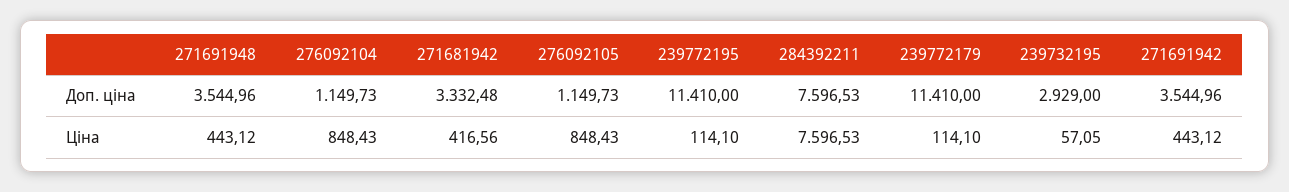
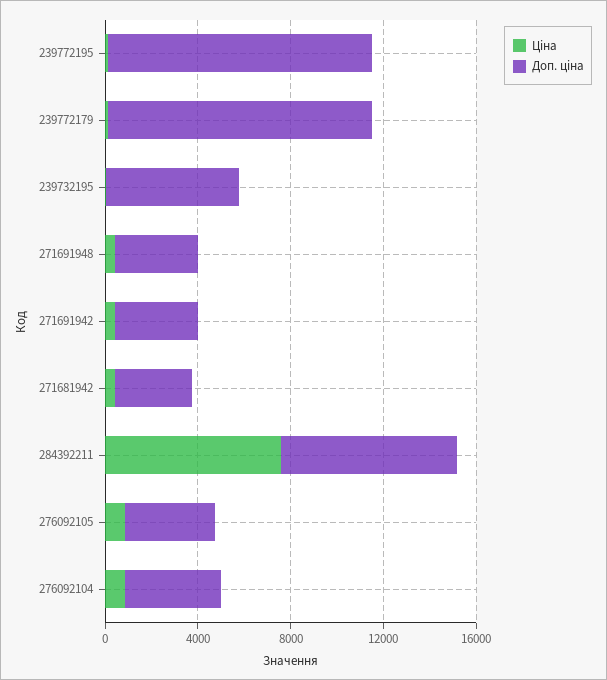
  {
    "Доп. ціна": {
      "271691948": 3544.96,
-     "276092104": 1149.73,
+     "276092104": 4000,
      "271681942": 3332.48,
-     "276092105": 1149.73,
+     "276092105": 4000,
      "239772195": 11410,
      "284392211": 7596.53,
      "239772179": 11410,
-     "239732195": 2929,
+     "239732195": 6000,
      "271691942": 3544.96
    },
    "Ціна": {
      "271691948": 443.12,
      "276092104": 848.43,
      "271681942": 416.56,
      "276092105": 848.43,
      "239772195": 114.1,
      "284392211": 7596.53,
      "239772179": 114.1,
      "239732195": 57.05,
      "271691942": 443.12
    }
  }

